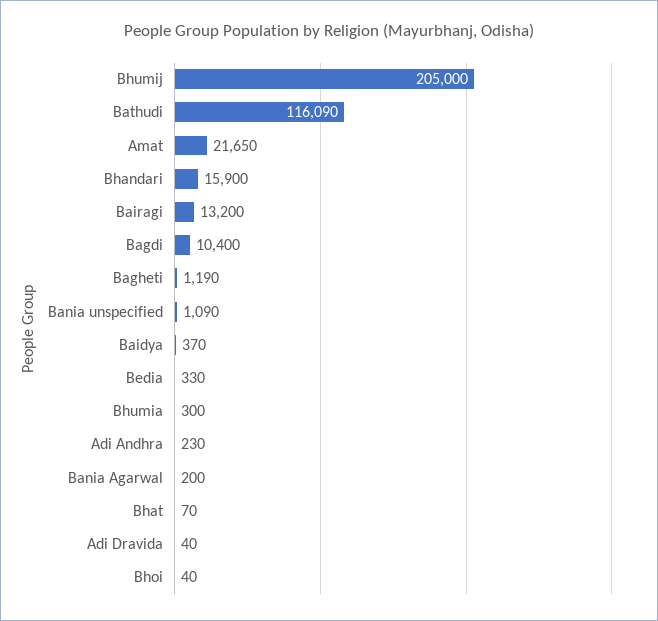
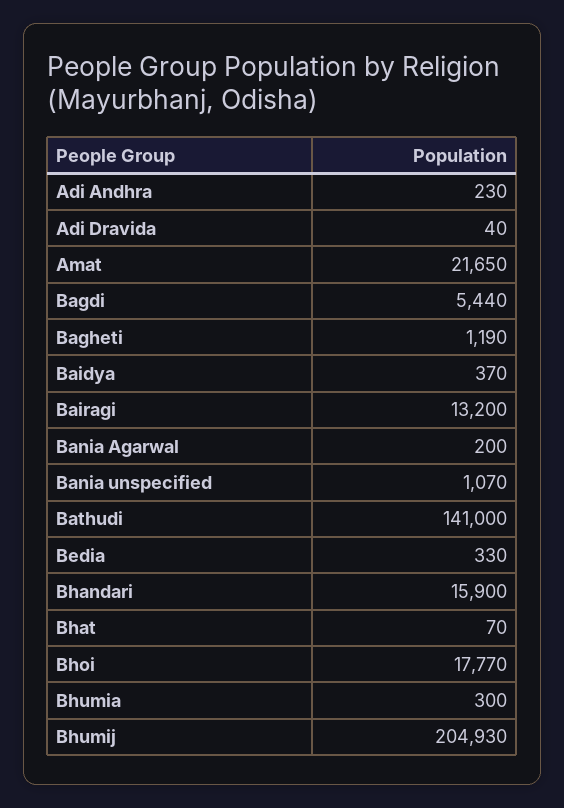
  {
-   "Bhumij": 205000,
+   "Bhumij": 204930,
-   "Bathudi": 116090,
+   "Bathudi": 141000,
    "Amat": 21650,
    "Bhandari": 15900,
    "Bairagi": 13200,
-   "Bagdi": 10400,
+   "Bagdi": 5440,
    "Bagheti": 1190,
-   "Bania unspecified": 1090,
+   "Bania unspecified": 1070,
    "Baidya": 370,
    "Bedia": 330,
    "Bhumia": 300,
    "Adi Andhra": 230,
    "Bania Agarwal": 200,
    "Bhat": 70,
    "Adi Dravida": 40,
-   "Bhoi": 40
+   "Bhoi": 17770
  }

